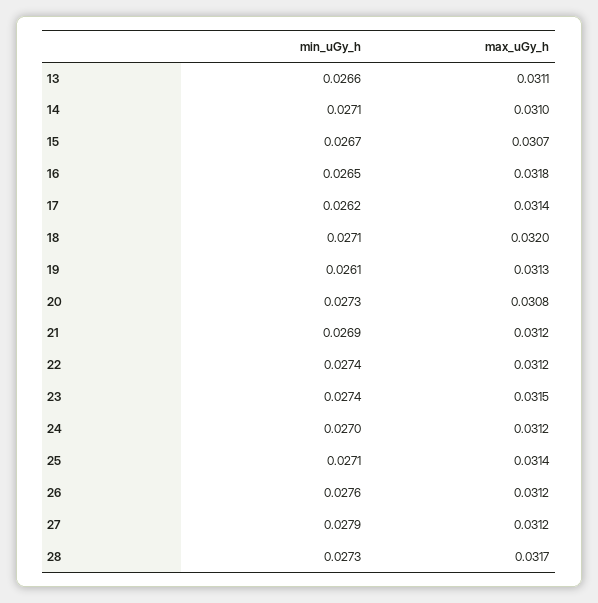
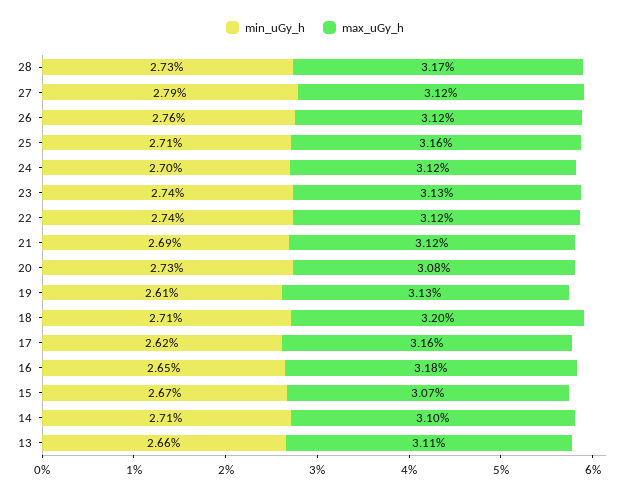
  {
    "min_uGy_h": {
      "13": 0.0266,
      "14": 0.0271,
      "15": 0.0267,
      "16": 0.0265,
      "17": 0.0262,
      "18": 0.0271,
      "19": 0.0261,
      "20": 0.0273,
      "21": 0.0269,
      "22": 0.0274,
      "23": 0.0274,
      "24": 0.027,
      "25": 0.0271,
      "26": 0.0276,
      "27": 0.0279,
      "28": 0.0273
    },
    "max_uGy_h": {
      "13": 0.0311,
      "14": 0.031,
      "15": 0.0307,
      "16": 0.0318,
-     "17": 0.0314,
+     "17": 0.0316,
      "18": 0.032,
      "19": 0.0313,
      "20": 0.0308,
      "21": 0.0312,
      "22": 0.0312,
-     "23": 0.0315,
+     "23": 0.0313,
      "24": 0.0312,
-     "25": 0.0314,
+     "25": 0.0316,
      "26": 0.0312,
      "27": 0.0312,
      "28": 0.0317
    }
  }

